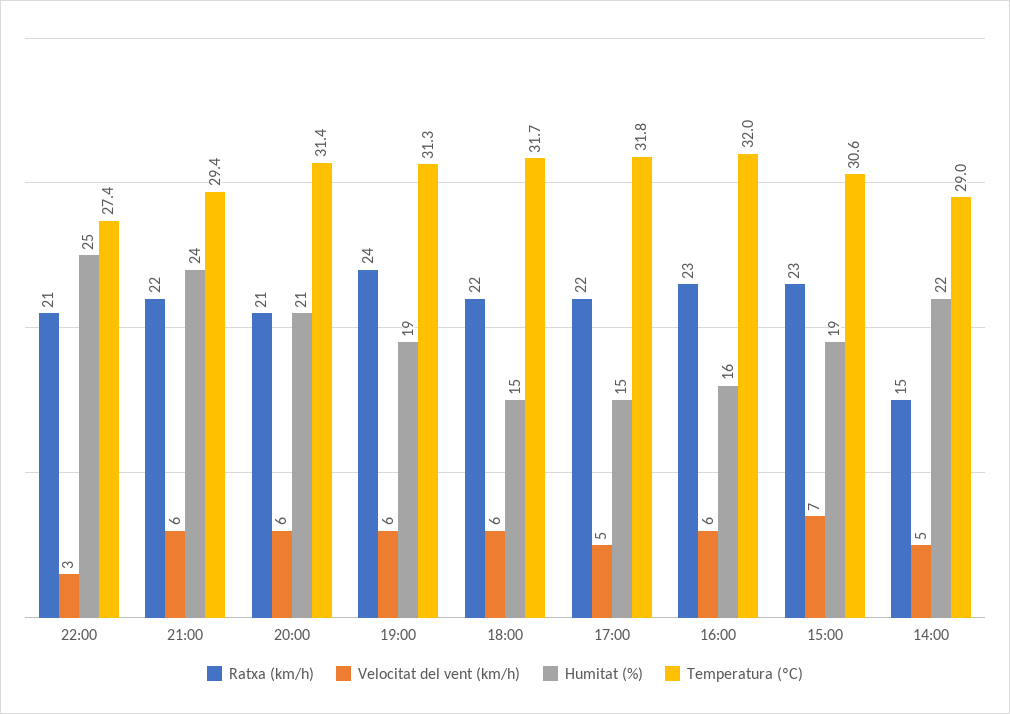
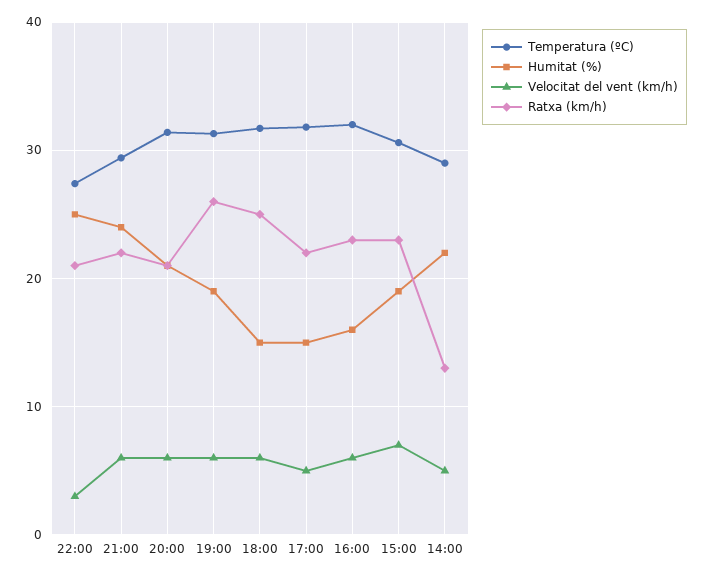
  {
    "Ratxa (km/h)": {
      "22:00": 21,
      "21:00": 22,
      "20:00": 21,
-     "19:00": 24,
+     "19:00": 26,
-     "18:00": 22,
+     "18:00": 25,
      "17:00": 22,
      "16:00": 23,
      "15:00": 23,
-     "14:00": 15
+     "14:00": 13
    },
    "Velocitat del vent (km/h)": {
      "22:00": 3,
      "21:00": 6,
      "20:00": 6,
      "19:00": 6,
      "18:00": 6,
      "17:00": 5,
      "16:00": 6,
      "15:00": 7,
      "14:00": 5
    },
    "Humitat (%)": {
      "22:00": 25,
      "21:00": 24,
      "20:00": 21,
      "19:00": 19,
      "18:00": 15,
      "17:00": 15,
      "16:00": 16,
      "15:00": 19,
      "14:00": 22
    },
    "Temperatura (ºC)": {
      "22:00": 27.4,
      "21:00": 29.4,
      "20:00": 31.4,
      "19:00": 31.3,
      "18:00": 31.7,
      "17:00": 31.8,
      "16:00": 32,
      "15:00": 30.6,
      "14:00": 29
    }
  }

